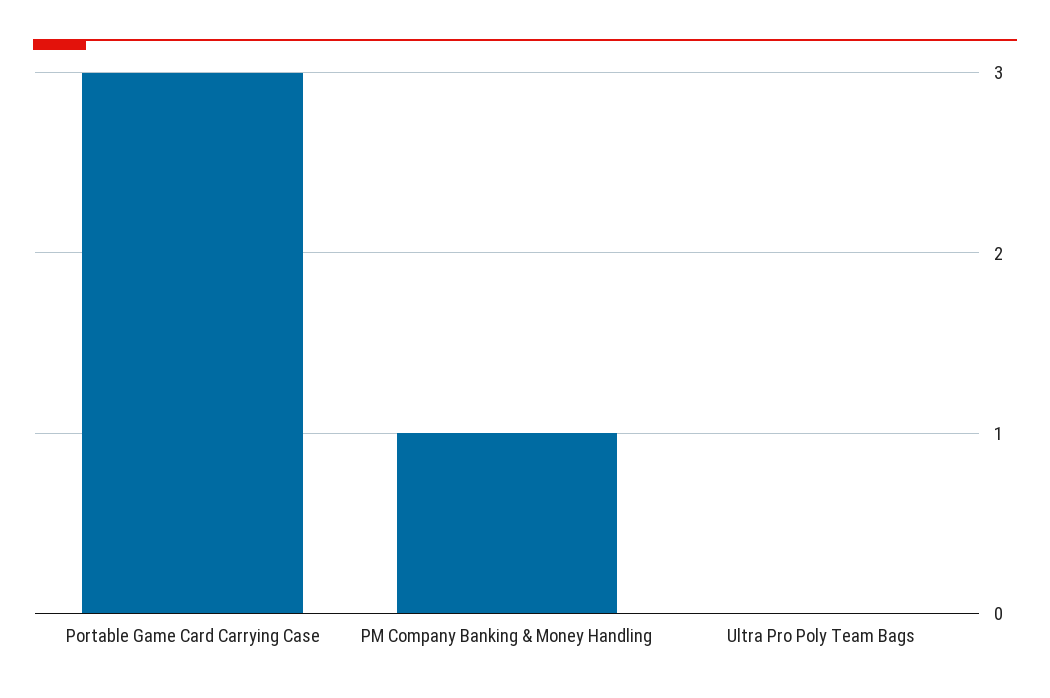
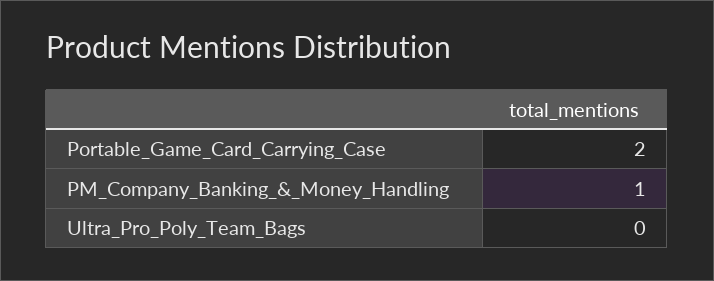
  {
-   "Portable Game Card Carrying Case": 3,
+   "Portable Game Card Carrying Case": 2,
    "PM Company Banking & Money Handling": 1,
    "Ultra Pro Poly Team Bags": 0
  }

